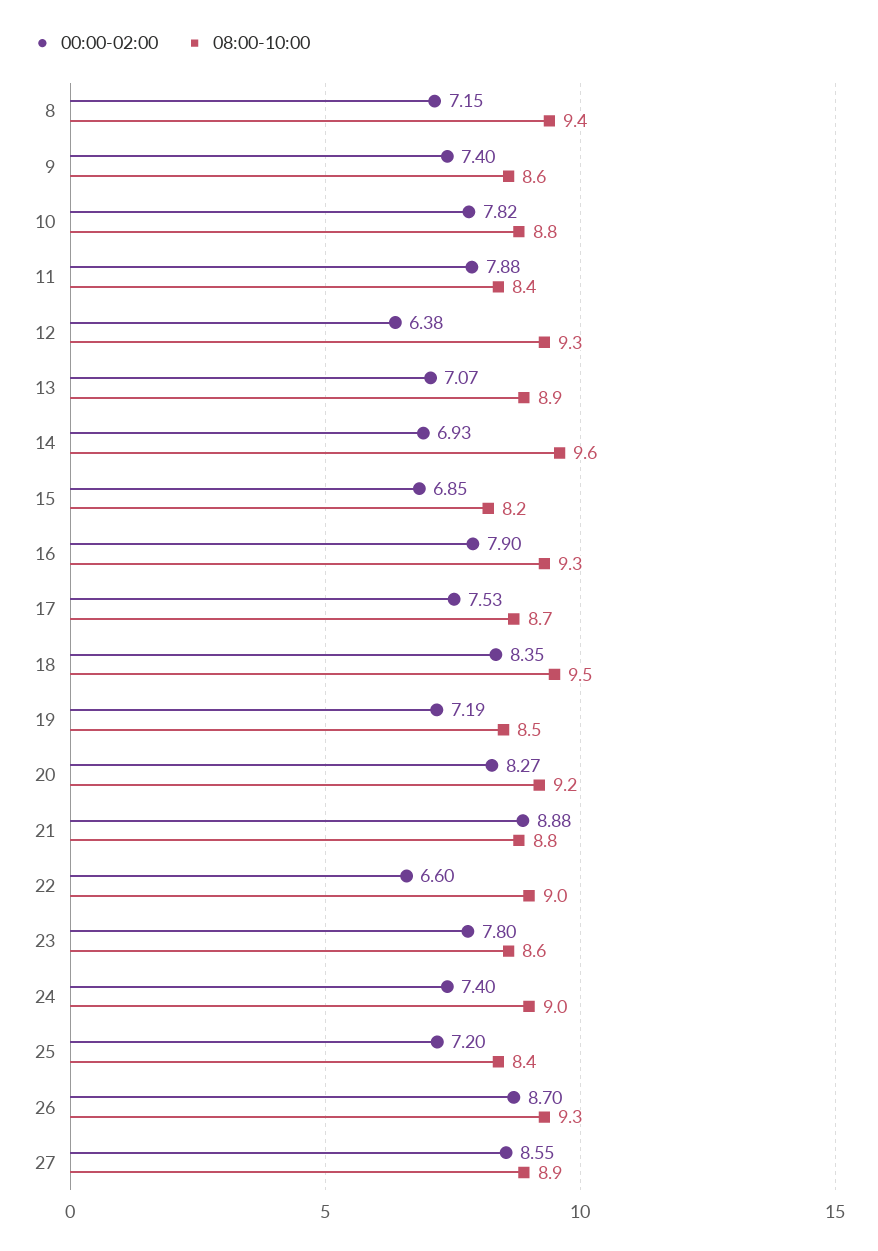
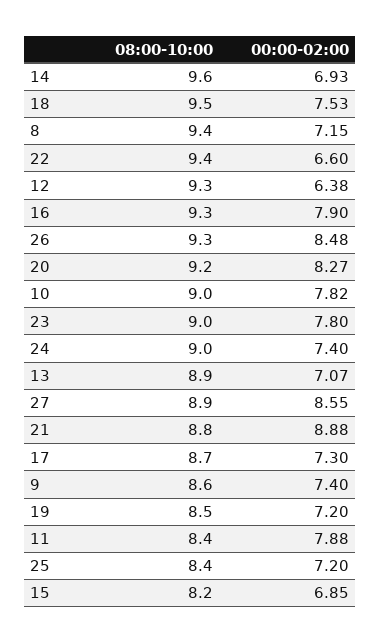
  {
    "00:00-02:00": {
      "8": 7.15,
      "9": 7.4,
      "10": 7.82,
      "11": 7.88,
      "12": 6.38,
      "13": 7.07,
      "14": 6.93,
      "15": 6.85,
      "16": 7.9,
-     "17": 7.53,
+     "17": 7.3,
-     "18": 8.35,
+     "18": 7.53,
-     "19": 7.19,
+     "19": 7.2,
      "20": 8.27,
      "21": 8.88,
      "22": 6.6,
      "23": 7.8,
      "24": 7.4,
      "25": 7.2,
-     "26": 8.7,
+     "26": 8.48,
      "27": 8.55
    },
    "08:00-10:00": {
      "8": 9.4,
      "9": 8.6,
-     "10": 8.8,
+     "10": 9,
      "11": 8.4,
      "12": 9.3,
      "13": 8.9,
      "14": 9.6,
      "15": 8.2,
      "16": 9.3,
      "17": 8.7,
      "18": 9.5,
      "19": 8.5,
      "20": 9.2,
      "21": 8.8,
-     "22": 9,
+     "22": 9.4,
-     "23": 8.6,
+     "23": 9,
      "24": 9,
      "25": 8.4,
      "26": 9.3,
      "27": 8.9
    }
  }

